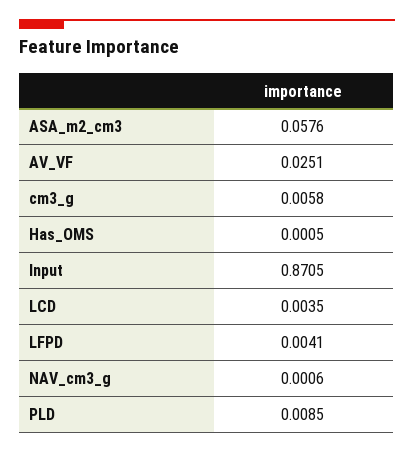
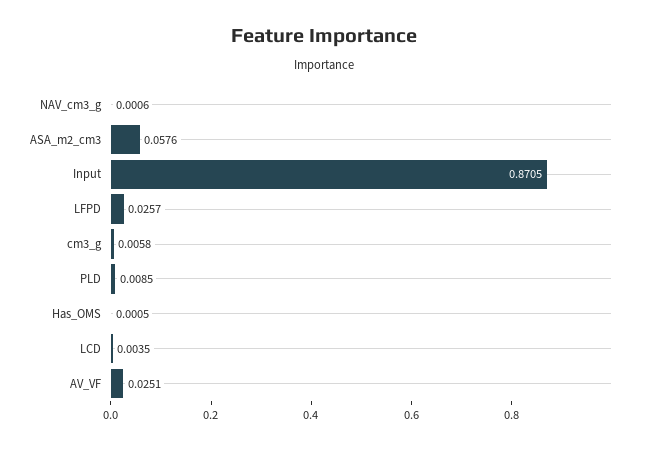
  {
    "ASA_m2_cm3": 0.0576,
    "AV_VF": 0.0251,
    "cm3_g": 0.0058,
    "Has_OMS": 0.0005,
    "Input": 0.8705,
    "LCD": 0.0035,
-   "LFPD": 0.0041,
+   "LFPD": 0.0257,
    "NAV_cm3_g": 0.0006,
    "PLD": 0.0085
  }

